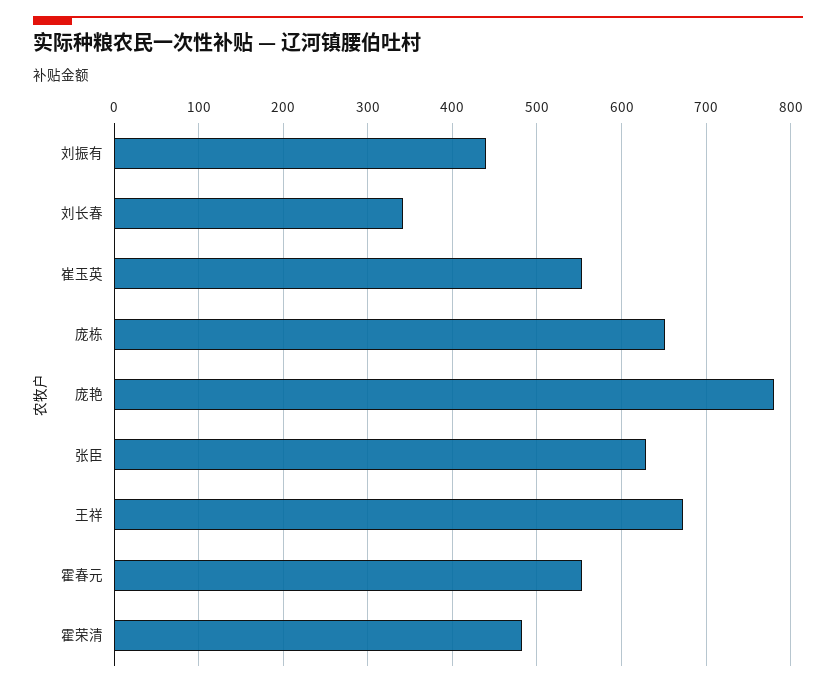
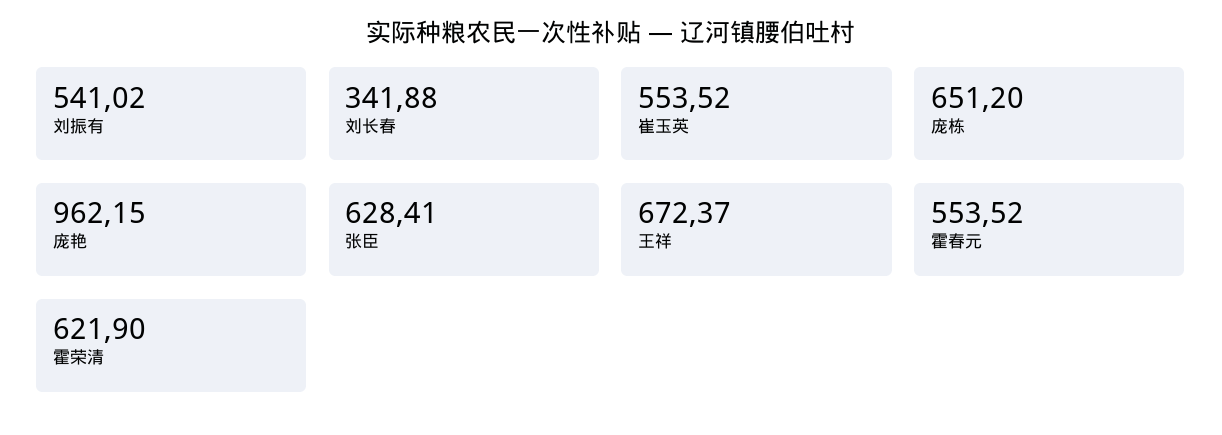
  {
-   "刘振有": 440,
+   "刘振有": 541.02,
    "刘长春": 341.88,
    "崔玉英": 553.52,
    "庞栋": 651.2,
-   "庞艳": 780,
+   "庞艳": 962.15,
    "张臣": 628.41,
    "王祥": 672.37,
    "霍春元": 553.52,
-   "霍荣清": 480
+   "霍荣清": 621.9
  }

